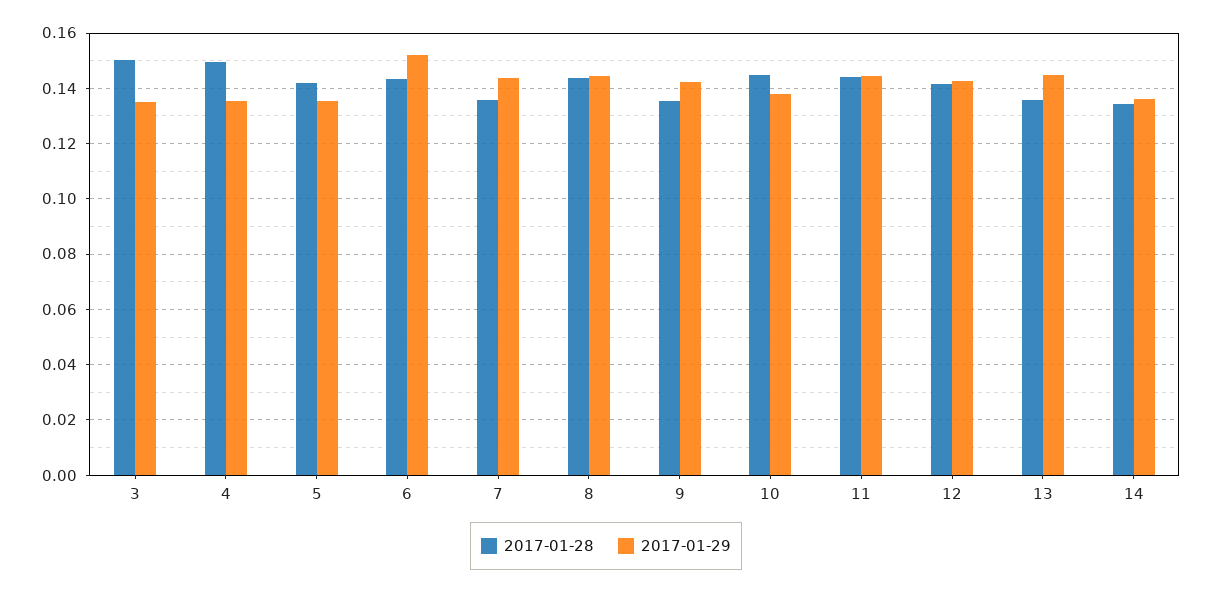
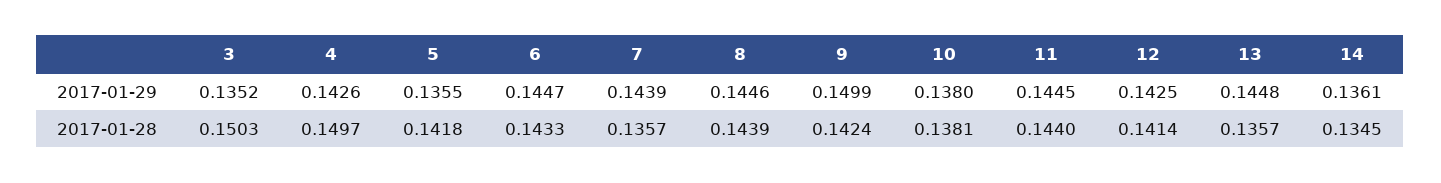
  {
    "2017-01-28": {
      "3": 0.1503,
      "4": 0.1497,
      "5": 0.1418,
      "6": 0.1433,
      "7": 0.1357,
      "8": 0.1439,
-     "9": 0.135,
+     "9": 0.1424,
-     "10": 0.145,
+     "10": 0.1381,
      "11": 0.144,
      "12": 0.1414,
      "13": 0.1357,
      "14": 0.1345
    },
    "2017-01-29": {
      "3": 0.1352,
-     "4": 0.135,
+     "4": 0.1426,
      "5": 0.1355,
-     "6": 0.1525,
+     "6": 0.1447,
      "7": 0.1439,
      "8": 0.1446,
-     "9": 0.1425,
+     "9": 0.1499,
      "10": 0.138,
      "11": 0.1445,
      "12": 0.1425,
      "13": 0.1448,
      "14": 0.1361
    }
  }

